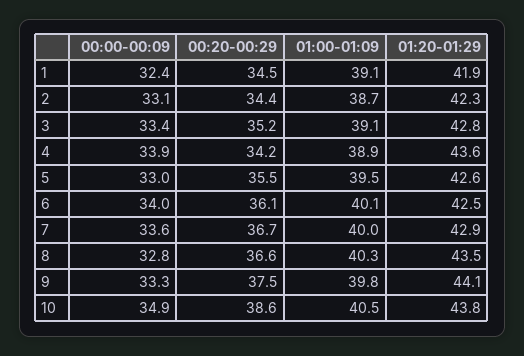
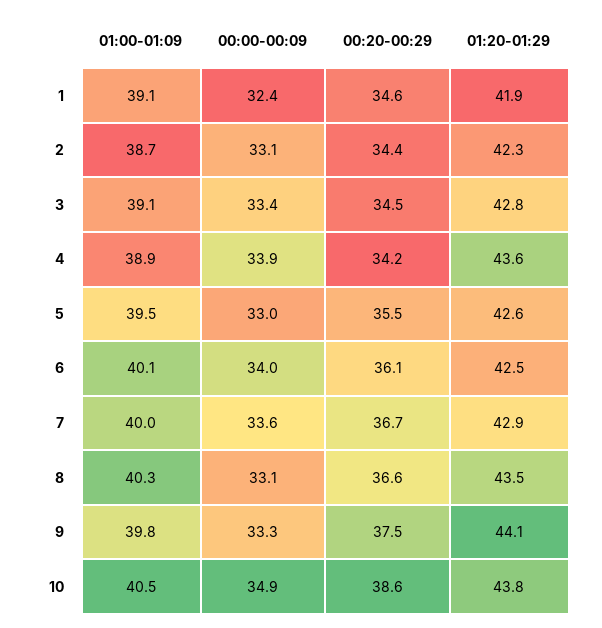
  {
    "00:00-00:09": {
      "1": 32.4,
      "2": 33.1,
      "3": 33.4,
      "4": 33.9,
      "5": 33,
      "6": 34,
      "7": 33.6,
-     "8": 32.8,
+     "8": 33.1,
      "9": 33.3,
      "10": 34.9
    },
    "00:20-00:29": {
-     "1": 34.5,
+     "1": 34.6,
      "2": 34.4,
-     "3": 35.2,
+     "3": 34.5,
      "4": 34.2,
      "5": 35.5,
      "6": 36.1,
      "7": 36.7,
      "8": 36.6,
      "9": 37.5,
      "10": 38.6
    },
    "01:00-01:09": {
      "1": 39.1,
      "2": 38.7,
      "3": 39.1,
      "4": 38.9,
      "5": 39.5,
      "6": 40.1,
      "7": 40,
      "8": 40.3,
      "9": 39.8,
      "10": 40.5
    },
    "01:20-01:29": {
      "1": 41.9,
      "2": 42.3,
      "3": 42.8,
      "4": 43.6,
      "5": 42.6,
      "6": 42.5,
      "7": 42.9,
      "8": 43.5,
      "9": 44.1,
      "10": 43.8
    }
  }

